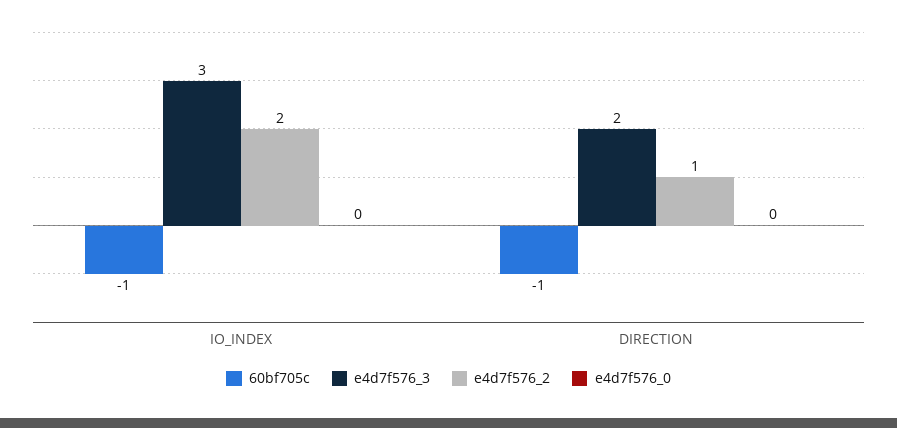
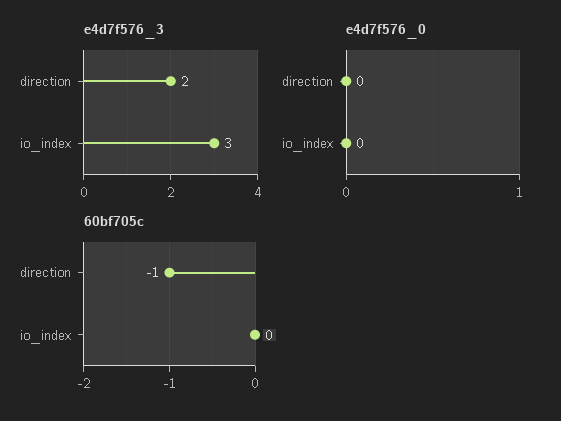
  {
    "60bf705c": {
-     "IO_INDEX": -1,
+     "IO_INDEX": 0,
      "DIRECTION": -1
    },
    "e4d7f576_3": {
      "IO_INDEX": 3,
      "DIRECTION": 2
    },
-   "e4d7f576_2": {
-     "IO_INDEX": 2,
-     "DIRECTION": 1
-   },
    "e4d7f576_0": {
      "IO_INDEX": 0,
      "DIRECTION": 0
    }
  }

